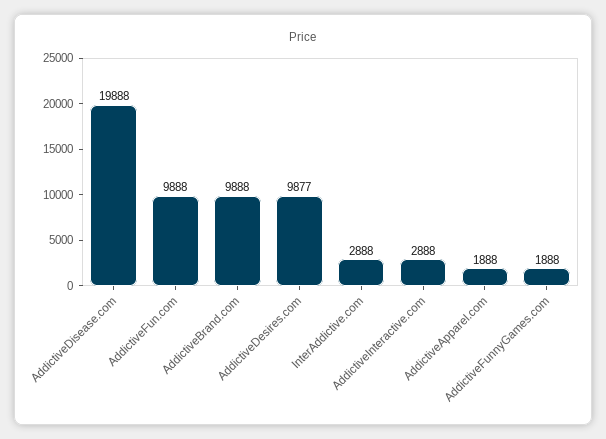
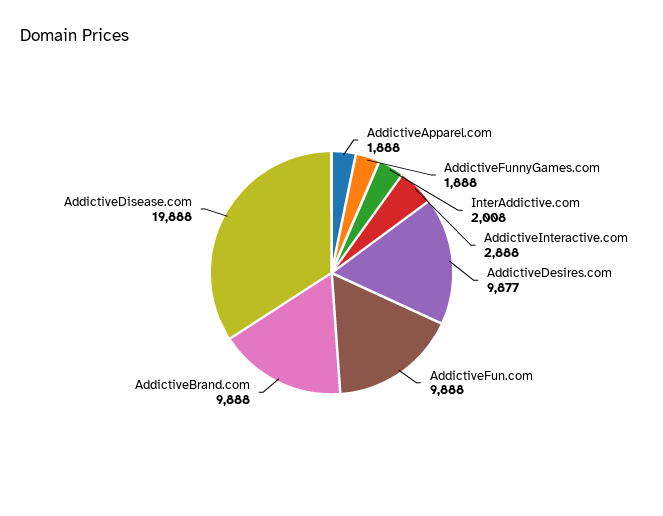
  {
    "AddictiveDisease.com": 19888,
    "AddictiveFun.com": 9888,
    "AddictiveBrand.com": 9888,
    "AddictiveDesires.com": 9877,
-   "InterAddictive.com": 2888,
+   "InterAddictive.com": 2008,
    "AddictiveInteractive.com": 2888,
    "AddictiveApparel.com": 1888,
    "AddictiveFunnyGames.com": 1888
  }

